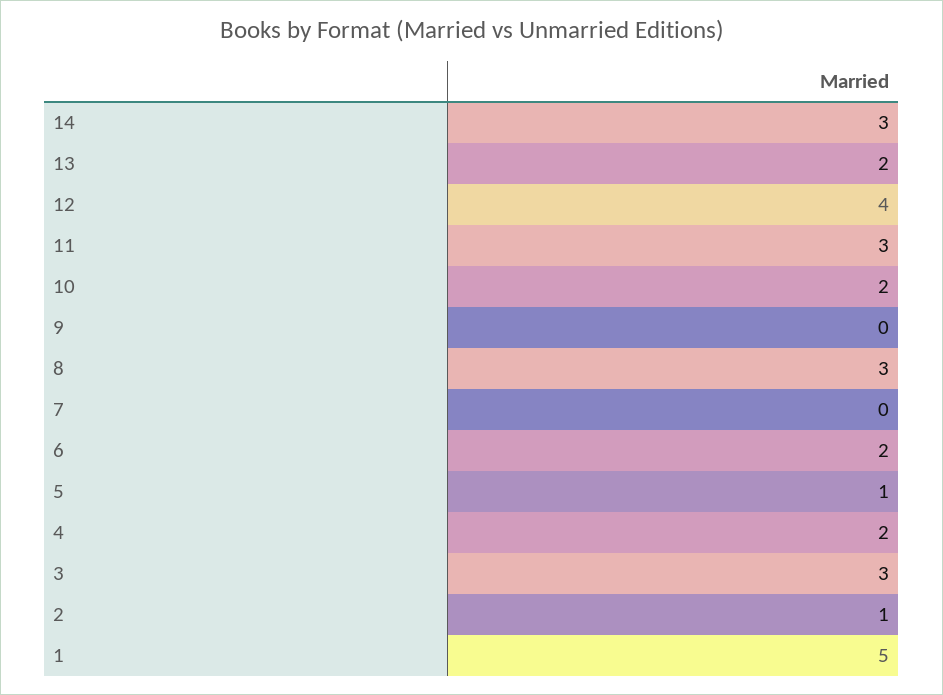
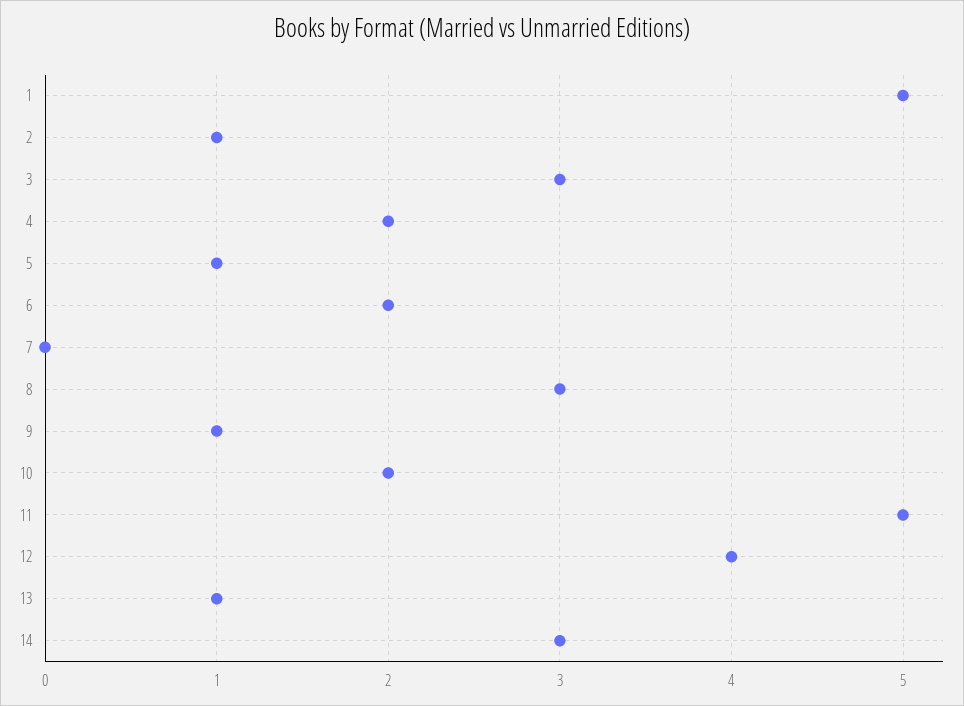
  {
    "14": 3,
-   "13": 2,
+   "13": 1,
    "12": 4,
-   "11": 3,
+   "11": 5,
    "10": 2,
-   "9": 0,
+   "9": 1,
    "8": 3,
    "7": 0,
    "6": 2,
    "5": 1,
    "4": 2,
    "3": 3,
    "2": 1,
    "1": 5
  }

